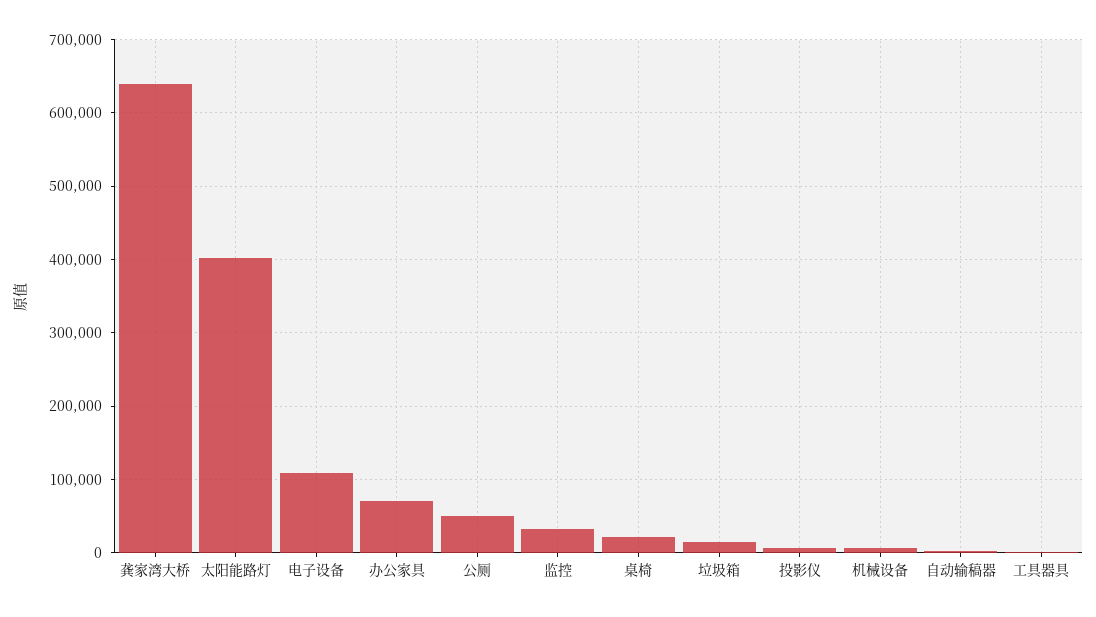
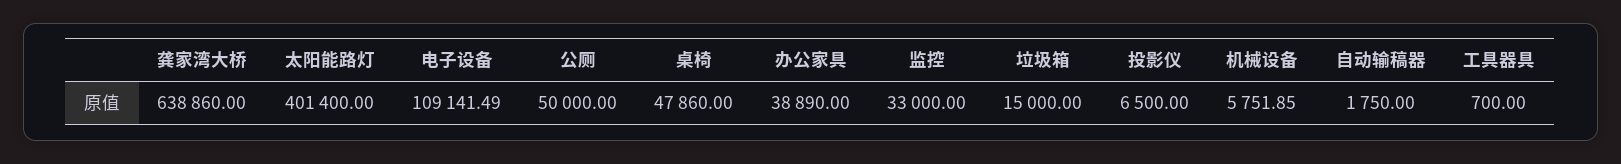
  {
    "龚家湾大桥": 638860,
    "太阳能路灯": 401400,
    "电子设备": 109141.49,
-   "办公家具": 70000,
+   "办公家具": 38890,
    "公厕": 50000,
    "监控": 33000,
-   "桌椅": 20000,
+   "桌椅": 47860,
    "垃圾箱": 15000,
    "投影仪": 6500,
    "机械设备": 5751.85,
    "自动输稿器": 1750,
    "工具器具": 700
  }

